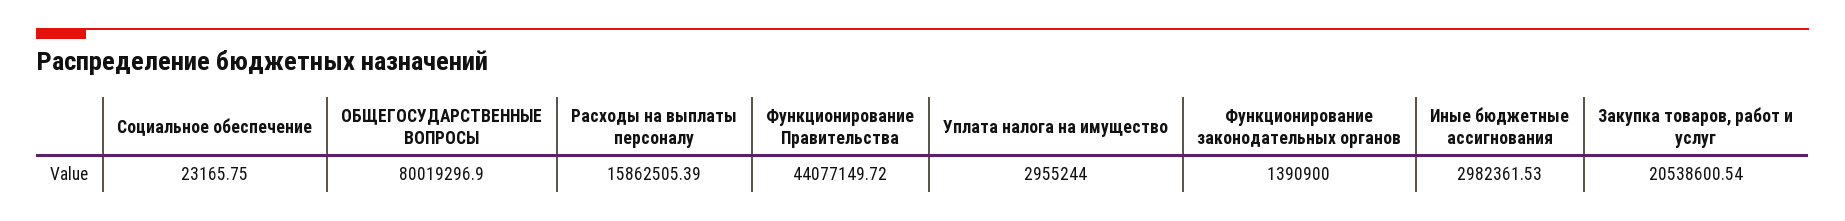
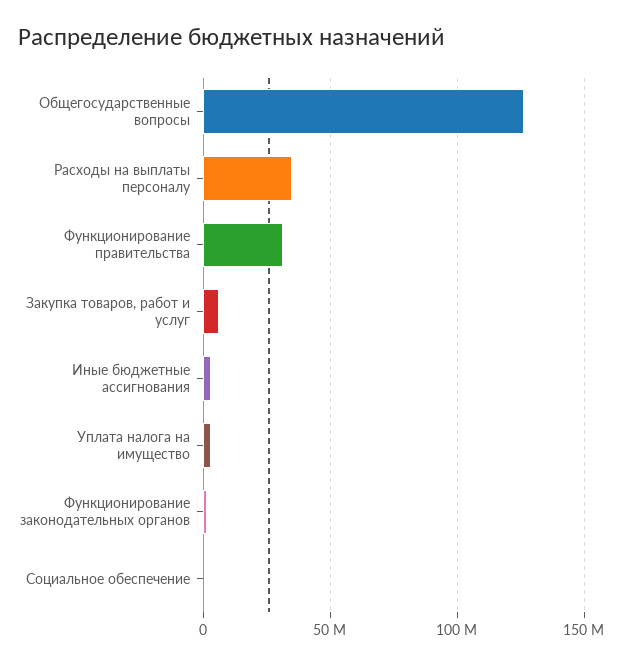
  {
    "Социальное обеспечение": 23165.75,
-   "ОБЩЕГОСУДАРСТВЕННЫЕ ВОПРОСЫ": 80019296.9,
+   "ОБЩЕГОСУДАРСТВЕННЫЕ ВОПРОСЫ": 125000000,
-   "Расходы на выплаты персоналу": 15862505.39,
+   "Расходы на выплаты персоналу": 35000000,
-   "Функционирование Правительства": 44077149.72,
+   "Функционирование Правительства": 30000000,
    "Уплата налога на имущество": 2955244,
    "Функционирование законодательных органов": 1390900,
    "Иные бюджетные ассигнования": 2982361.53,
-   "Закупка товаров, работ и услуг": 20538600.54
+   "Закупка товаров, работ и услуг": 5000000
  }

